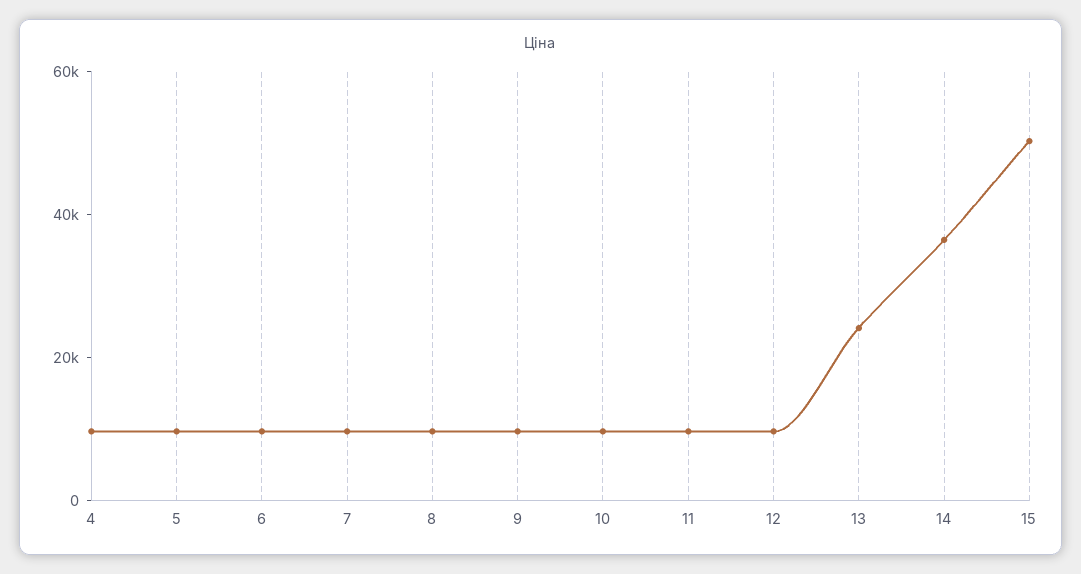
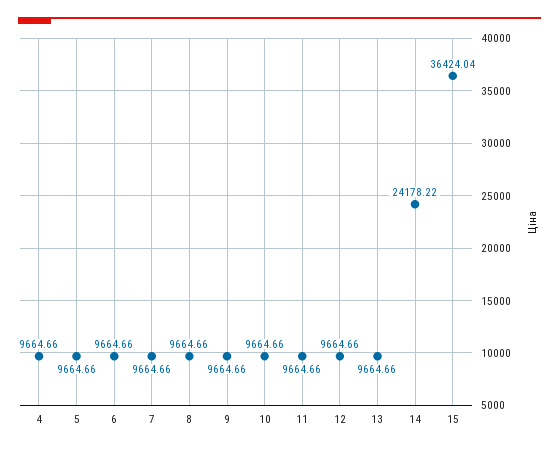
  {
    "4": 9664.66,
    "5": 9664.66,
    "6": 9664.66,
    "7": 9664.66,
    "8": 9664.66,
    "9": 9664.66,
    "10": 9664.66,
    "11": 9664.66,
    "12": 9664.66,
-   "13": 25000,
+   "13": 9664.66,
-   "14": 35000,
+   "14": 24178.22,
-   "15": 50000
+   "15": 36424.04
  }

